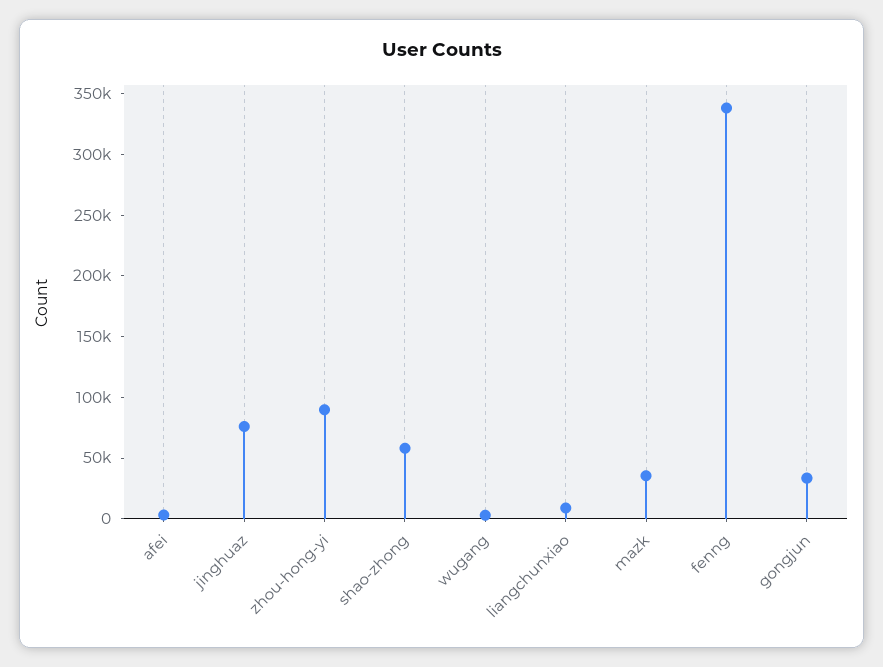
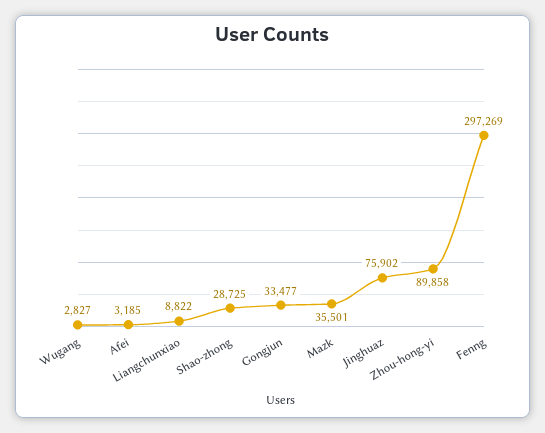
  {
    "afei": 3185,
    "jinghuaz": 75902,
    "zhou-hong-yi": 89858,
-   "shao-zhong": 60000,
+   "shao-zhong": 28725,
    "wugang": 2827,
    "liangchunxiao": 8822,
    "mazk": 35501,
-   "fenng": 340000,
+   "fenng": 297269,
    "gongjun": 33477
  }

